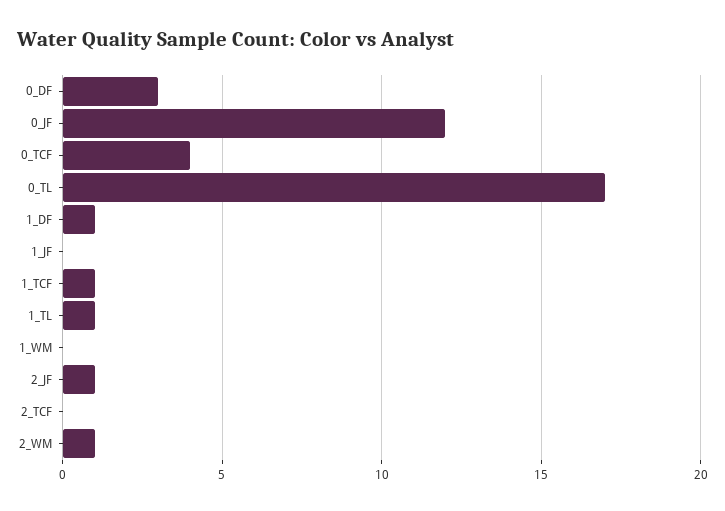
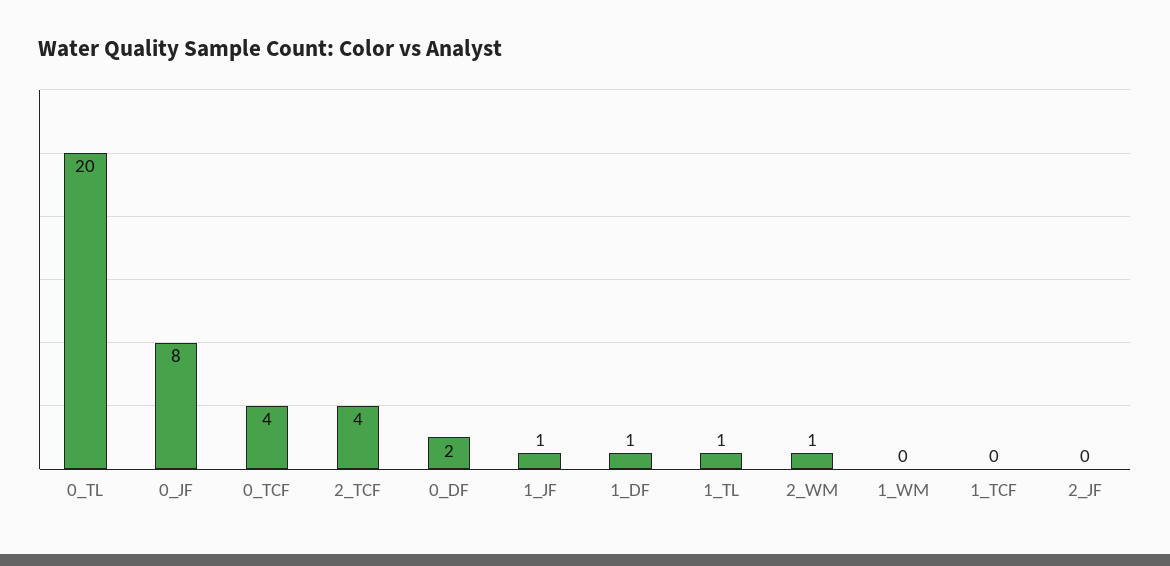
  {
-   "0_DF": 3,
+   "0_DF": 2,
-   "0_JF": 12,
+   "0_JF": 8,
    "0_TCF": 4,
-   "0_TL": 17,
+   "0_TL": 20,
    "1_DF": 1,
-   "1_JF": 0,
+   "1_JF": 1,
-   "1_TCF": 1,
+   "1_TCF": 0,
    "1_TL": 1,
    "1_WM": 0,
-   "2_JF": 1,
+   "2_JF": 0,
-   "2_TCF": 0,
+   "2_TCF": 4,
    "2_WM": 1
  }

